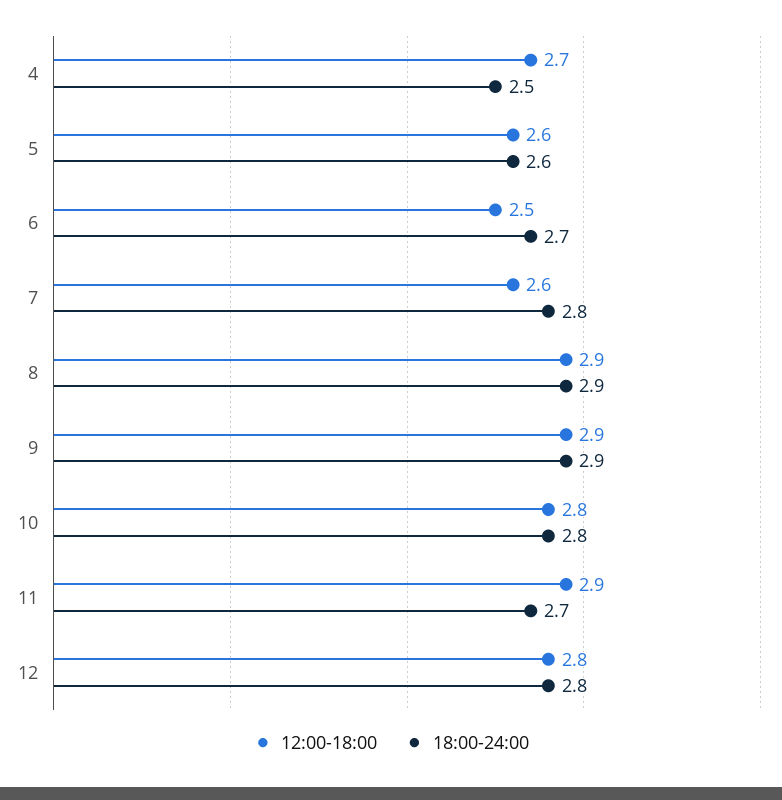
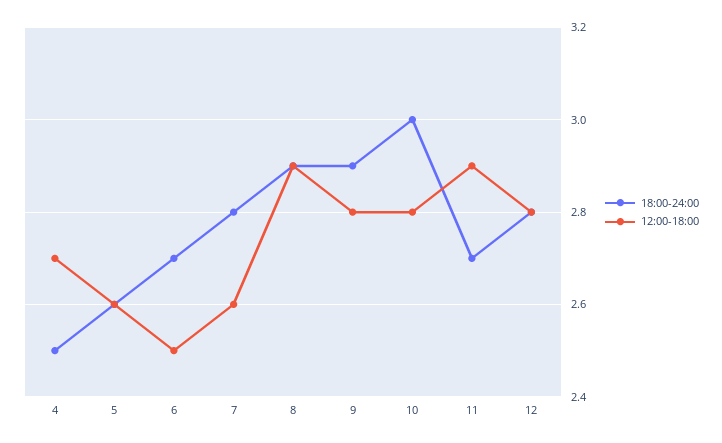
  {
    "12:00-18:00": {
      "4": 2.7,
      "5": 2.6,
      "6": 2.5,
      "7": 2.6,
      "8": 2.9,
-     "9": 2.9,
+     "9": 2.8,
      "10": 2.8,
      "11": 2.9,
      "12": 2.8
    },
    "18:00-24:00": {
      "4": 2.5,
      "5": 2.6,
      "6": 2.7,
      "7": 2.8,
      "8": 2.9,
      "9": 2.9,
-     "10": 2.8,
+     "10": 3,
      "11": 2.7,
      "12": 2.8
    }
  }

